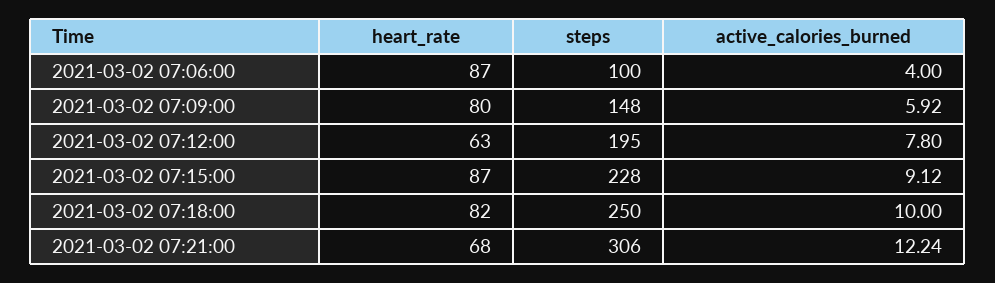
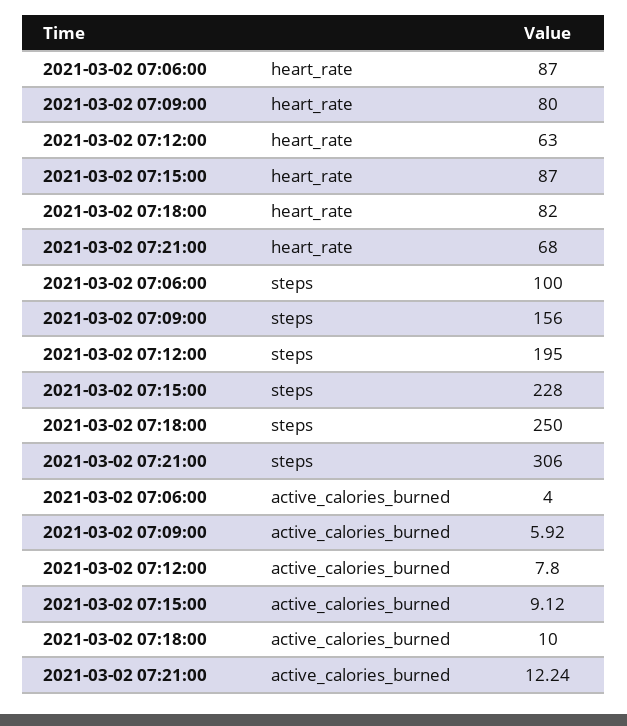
  {
    "heart_rate": {
      "2021-03-02 07:06:00": 87,
      "2021-03-02 07:09:00": 80,
      "2021-03-02 07:12:00": 63,
      "2021-03-02 07:15:00": 87,
      "2021-03-02 07:18:00": 82,
      "2021-03-02 07:21:00": 68
    },
    "steps": {
      "2021-03-02 07:06:00": 100,
-     "2021-03-02 07:09:00": 148,
+     "2021-03-02 07:09:00": 156,
      "2021-03-02 07:12:00": 195,
      "2021-03-02 07:15:00": 228,
      "2021-03-02 07:18:00": 250,
      "2021-03-02 07:21:00": 306
    },
    "active_calories_burned": {
      "2021-03-02 07:06:00": 4,
      "2021-03-02 07:09:00": 5.92,
      "2021-03-02 07:12:00": 7.8,
      "2021-03-02 07:15:00": 9.12,
      "2021-03-02 07:18:00": 10,
      "2021-03-02 07:21:00": 12.24
    }
  }

